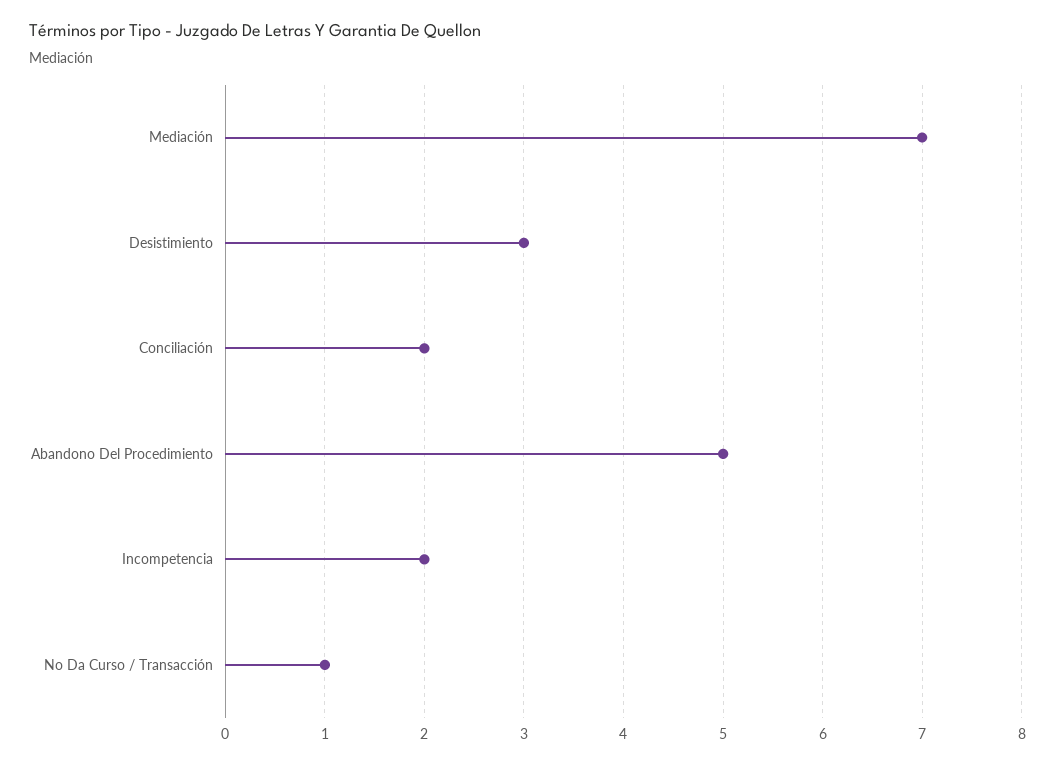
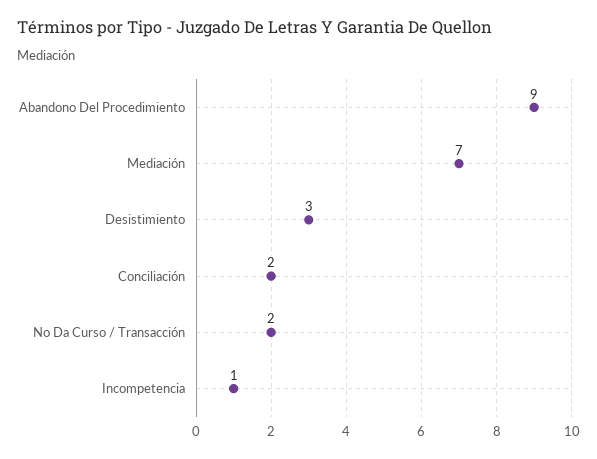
  {
    "Mediación": 7,
    "Desistimiento": 3,
    "Conciliación": 2,
-   "Abandono Del Procedimiento": 5,
+   "Abandono Del Procedimiento": 9,
-   "Incompetencia": 2,
+   "Incompetencia": 1,
-   "No Da Curso / Transacción": 1
+   "No Da Curso / Transacción": 2
  }

